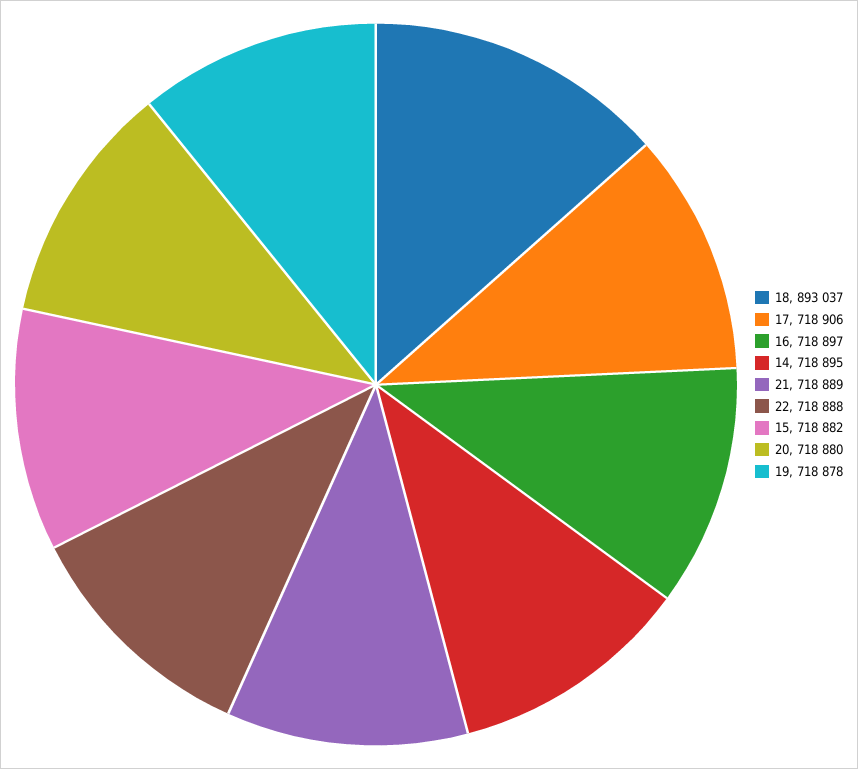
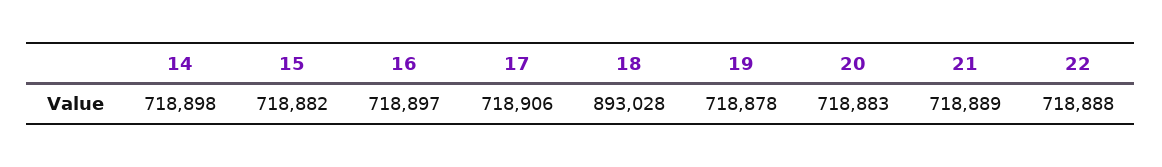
  {
-   "18": 893037,
+   "18": 893028,
    "17": 718906,
    "16": 718897,
-   "14": 718895,
+   "14": 718898,
    "21": 718889,
    "22": 718888,
    "15": 718882,
-   "20": 718880,
+   "20": 718883,
    "19": 718878
  }

